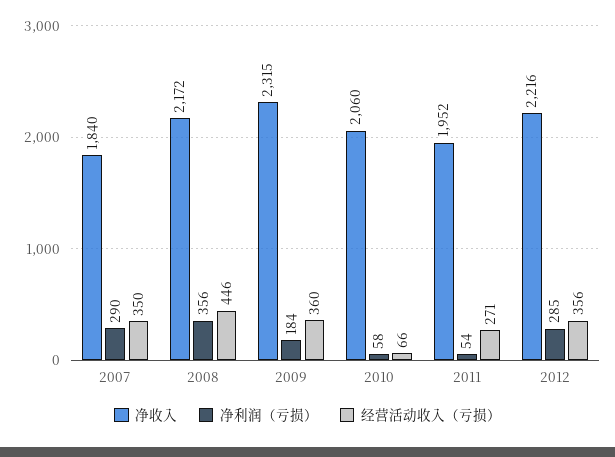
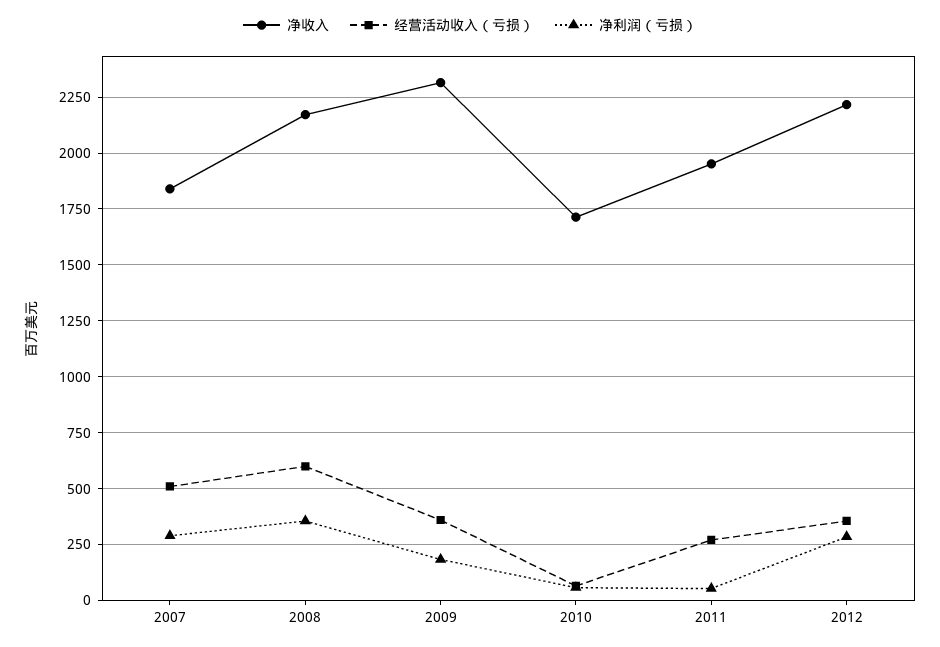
  {
    "净收入": {
      "2007": 1840,
      "2008": 2172,
      "2009": 2315,
-     "2010": 2060,
+     "2010": 1700,
      "2011": 1952,
      "2012": 2216
    },
    "净利润（亏损）": {
      "2007": 290,
      "2008": 356,
      "2009": 184,
      "2010": 58,
      "2011": 54,
      "2012": 285
    },
    "经营活动收入（亏损）": {
-     "2007": 350,
+     "2007": 500,
-     "2008": 446,
+     "2008": 600,
      "2009": 360,
      "2010": 66,
      "2011": 271,
      "2012": 356
    }
  }

